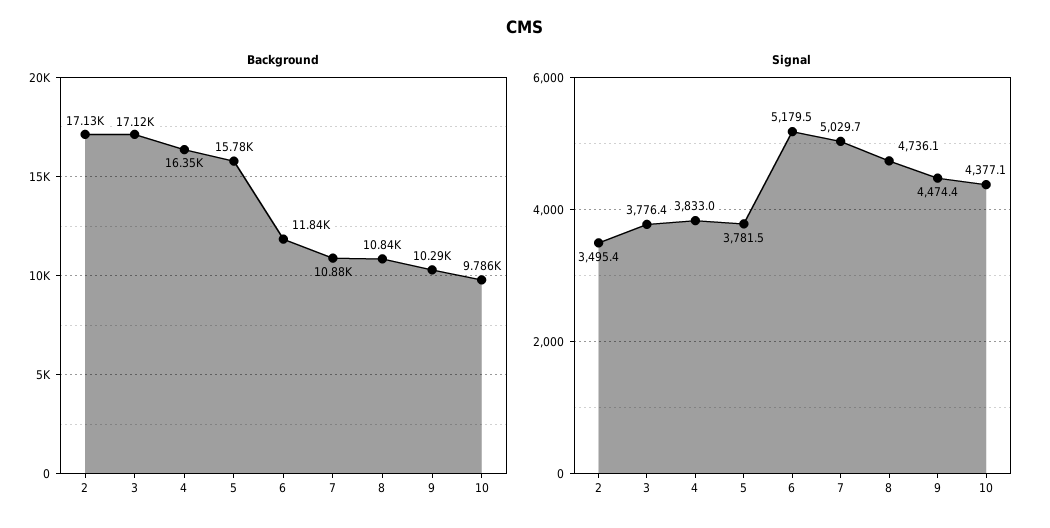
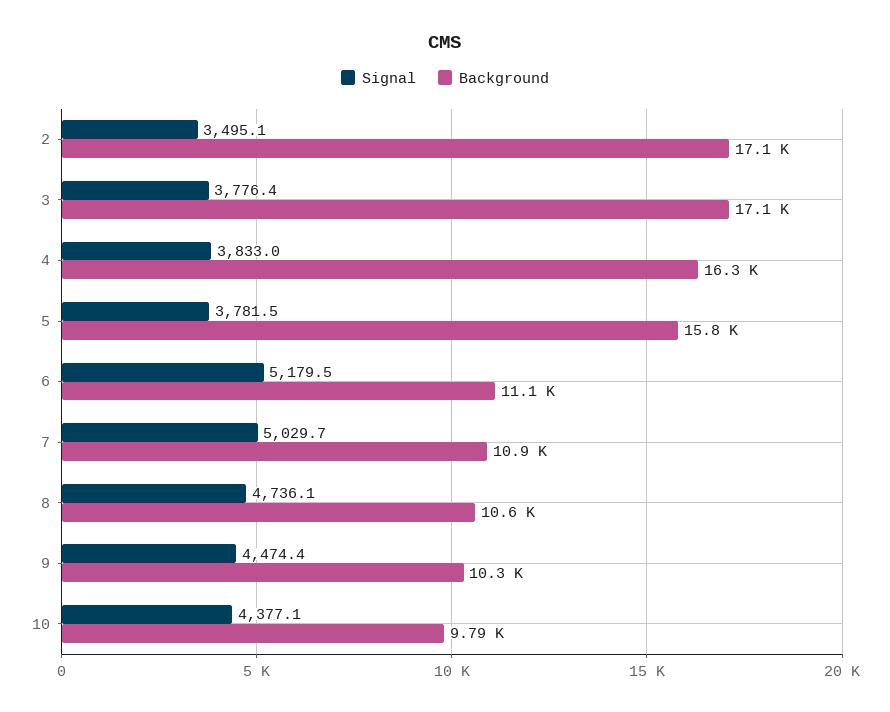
  {
    "Background": {
      "2": 17130,
      "3": 17120,
      "4": 16350,
      "5": 15780,
-     "6": 11840,
+     "6": 11100,
      "7": 10880,
-     "8": 10840,
+     "8": 10600,
      "9": 10290,
      "10": 9786
    },
    "Signal": {
-     "2": 3495.4,
+     "2": 3495.1,
      "3": 3776.4,
      "4": 3833,
      "5": 3781.5,
      "6": 5179.5,
      "7": 5029.7,
      "8": 4736.1,
      "9": 4474.4,
      "10": 4377.1
    }
  }

